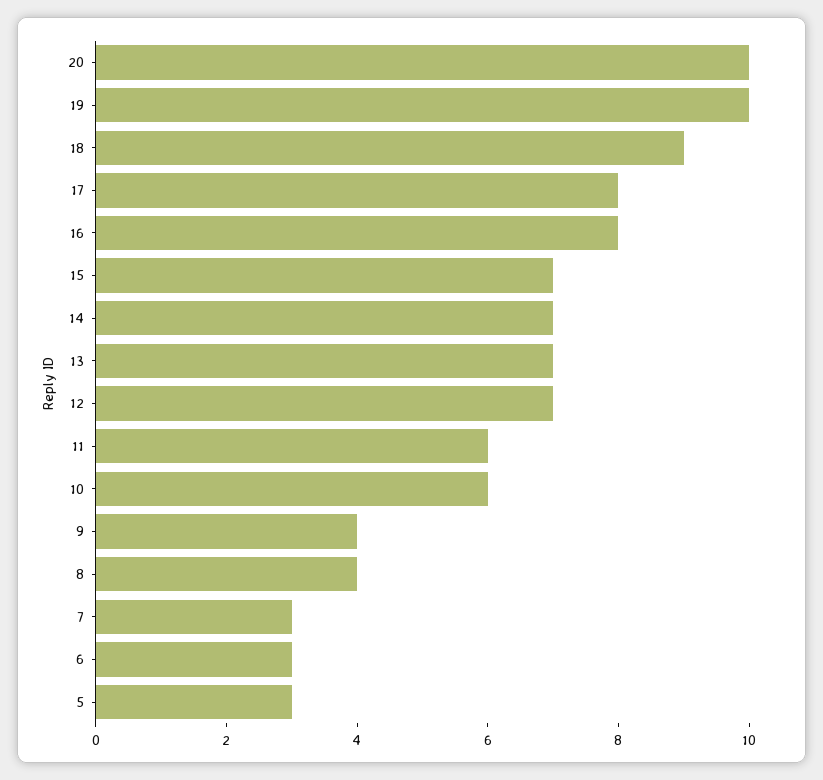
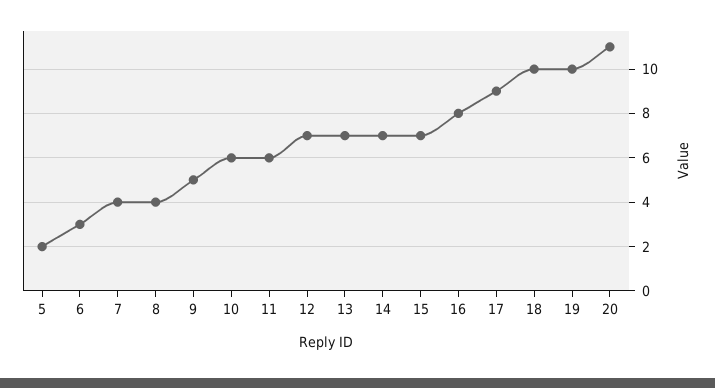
  {
-   "20": 10,
+   "20": 11,
    "19": 10,
-   "18": 9,
+   "18": 10,
-   "17": 8,
+   "17": 9,
    "16": 8,
    "15": 7,
    "14": 7,
    "13": 7,
    "12": 7,
    "11": 6,
    "10": 6,
-   "9": 4,
+   "9": 5,
    "8": 4,
-   "7": 3,
+   "7": 4,
    "6": 3,
-   "5": 3
+   "5": 2
  }

